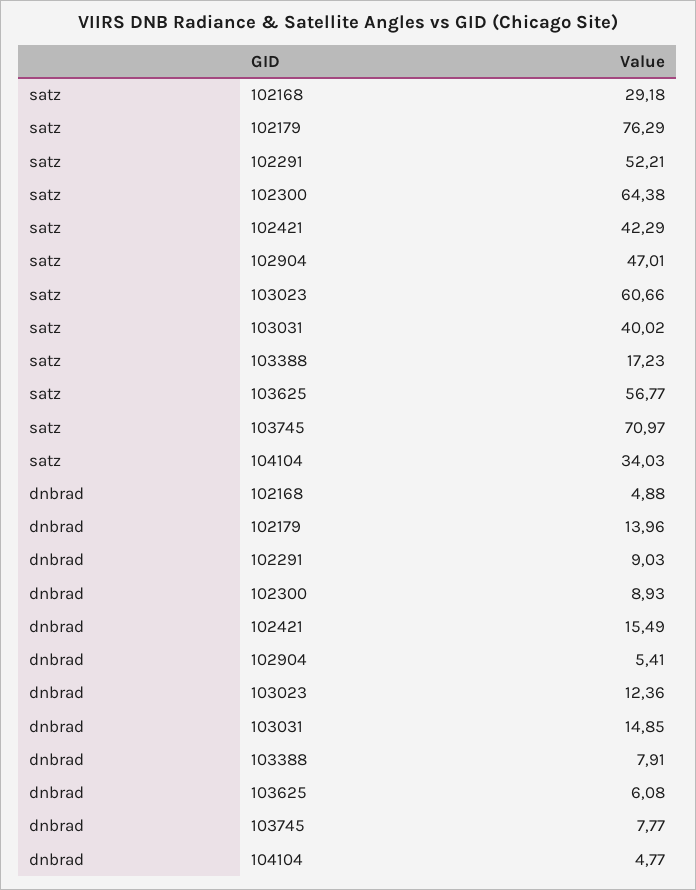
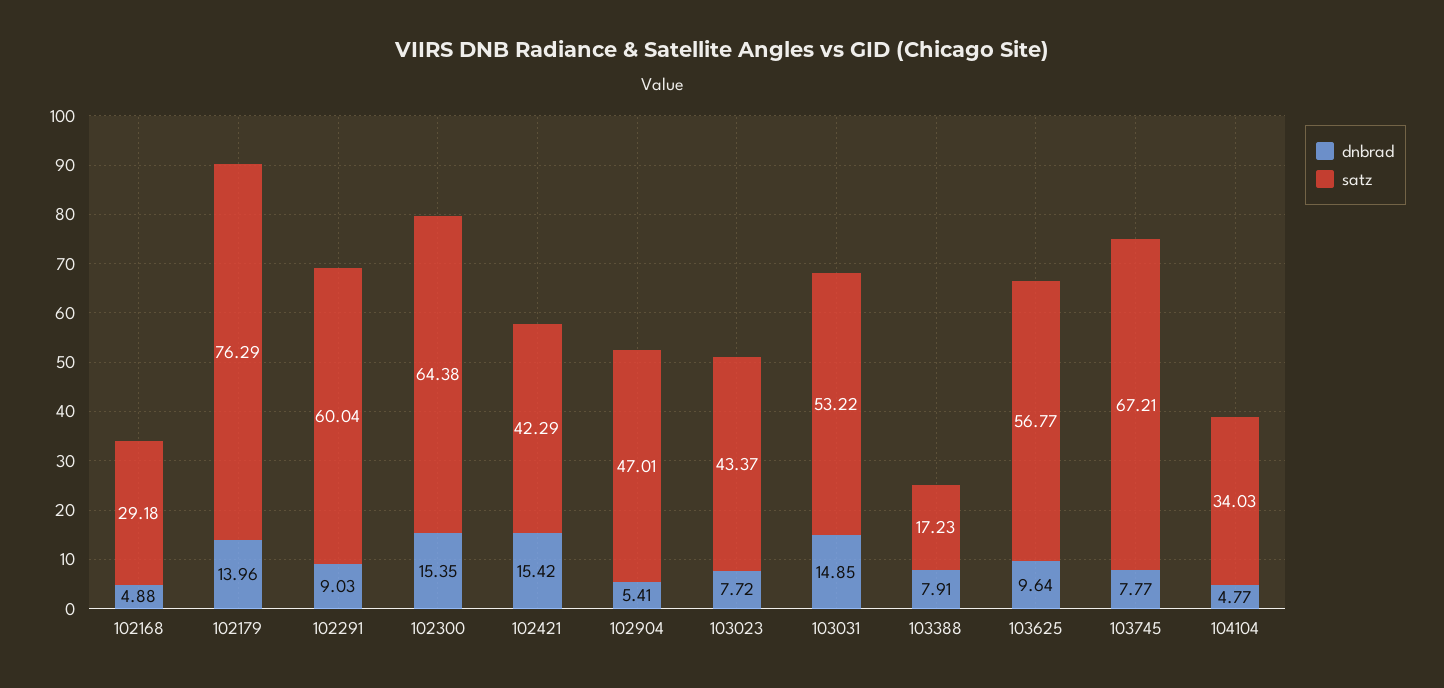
  {
    "satz": {
      "102168": 29.18,
      "102179": 76.29,
-     "102291": 52.21,
+     "102291": 60.04,
      "102300": 64.38,
      "102421": 42.29,
      "102904": 47.01,
-     "103023": 60.66,
+     "103023": 43.37,
-     "103031": 40.02,
+     "103031": 53.22,
      "103388": 17.23,
      "103625": 56.77,
-     "103745": 70.97,
+     "103745": 67.21,
      "104104": 34.03
    },
    "dnbrad": {
      "102168": 4.88,
      "102179": 13.96,
      "102291": 9.03,
-     "102300": 8.93,
+     "102300": 15.35,
-     "102421": 15.49,
+     "102421": 15.42,
      "102904": 5.41,
-     "103023": 12.36,
+     "103023": 7.72,
      "103031": 14.85,
      "103388": 7.91,
-     "103625": 6.08,
+     "103625": 9.64,
      "103745": 7.77,
      "104104": 4.77
    }
  }

